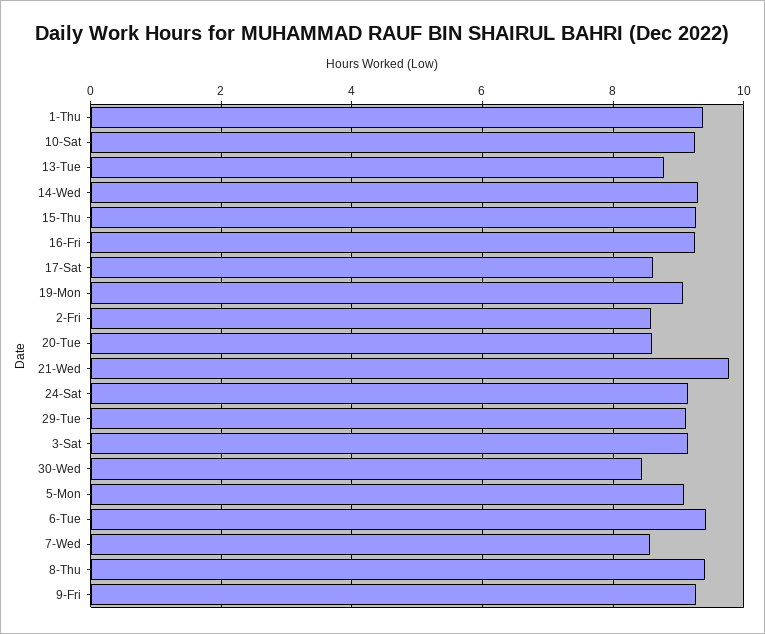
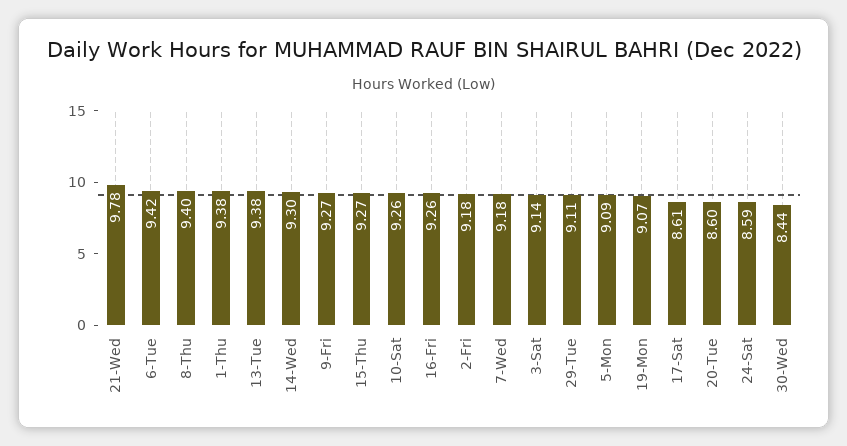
  {
    "1-Thu": 9.38,
    "10-Sat": 9.26,
-   "13-Tue": 8.8,
+   "13-Tue": 9.38,
    "14-Wed": 9.3,
    "15-Thu": 9.27,
    "16-Fri": 9.26,
    "17-Sat": 8.61,
    "19-Mon": 9.07,
-   "2-Fri": 8.6,
+   "2-Fri": 9.18,
    "20-Tue": 8.6,
    "21-Wed": 9.78,
-   "24-Sat": 9.2,
+   "24-Sat": 8.59,
    "29-Tue": 9.11,
    "3-Sat": 9.14,
    "30-Wed": 8.44,
    "5-Mon": 9.09,
    "6-Tue": 9.42,
-   "7-Wed": 8.6,
+   "7-Wed": 9.18,
    "8-Thu": 9.4,
    "9-Fri": 9.27
  }

